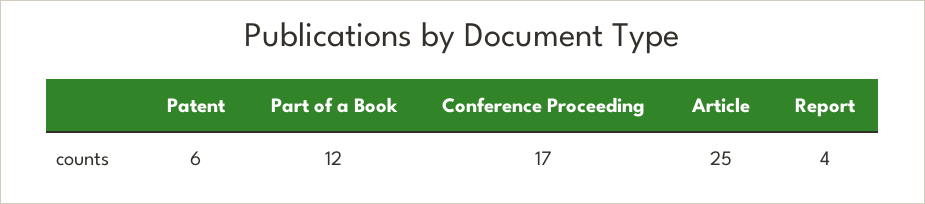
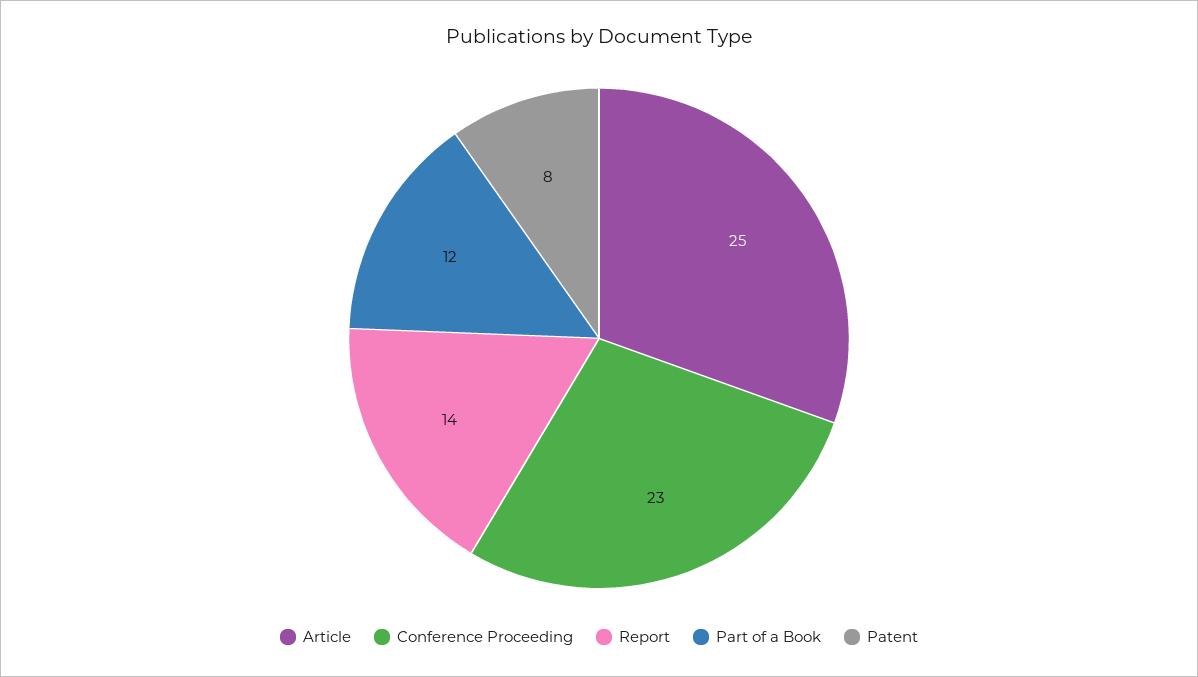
  {
-   "Patent": 6,
+   "Patent": 8,
    "Part of a Book": 12,
-   "Conference Proceeding": 17,
+   "Conference Proceeding": 23,
    "Article": 25,
-   "Report": 4
+   "Report": 14
  }

